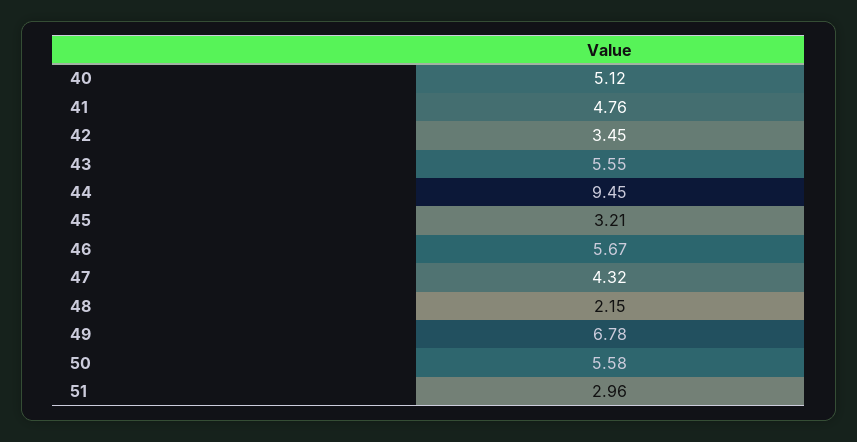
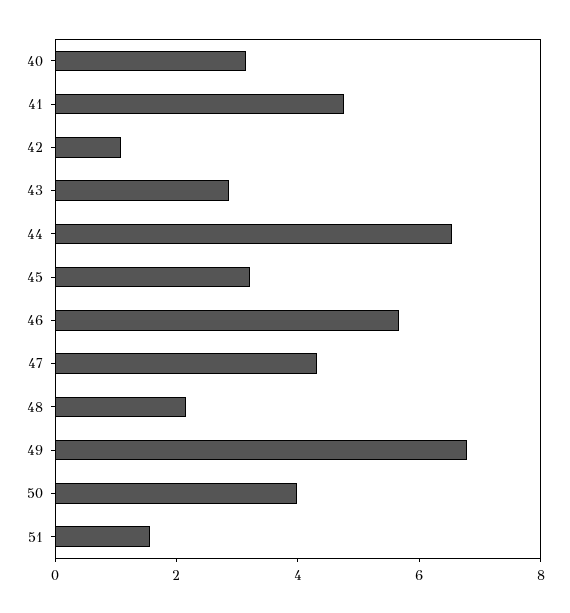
  {
-   "40": 5.12,
+   "40": 3,
    "41": 4.76,
-   "42": 3.45,
+   "42": 1,
-   "43": 5.55,
+   "43": 3,
-   "44": 9.45,
+   "44": 6.5,
    "45": 3.21,
    "46": 5.67,
    "47": 4.32,
    "48": 2.15,
    "49": 6.78,
-   "50": 5.58,
+   "50": 4,
-   "51": 2.96
+   "51": 1.5
  }

